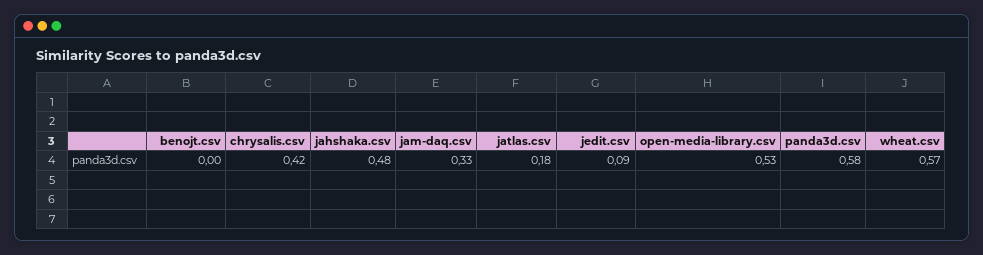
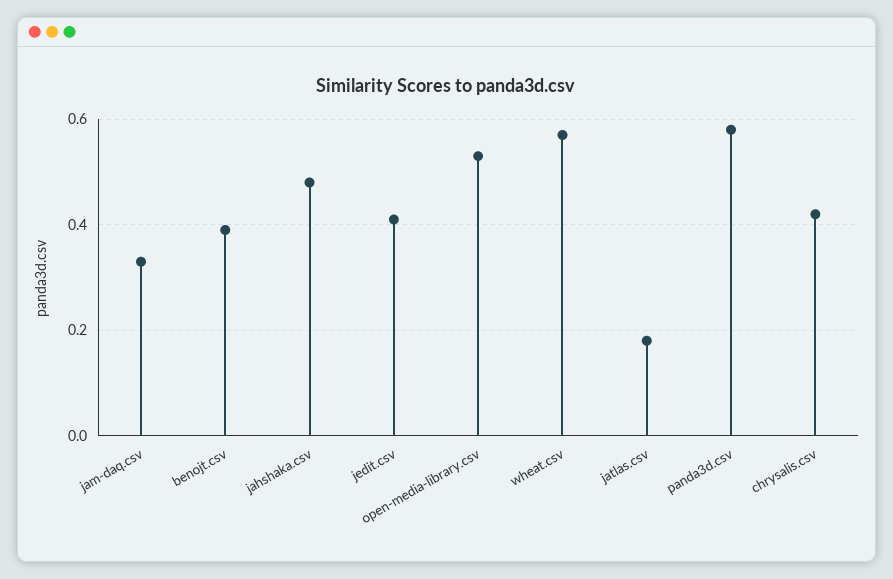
  {
-   "benojt.csv": 0,
+   "benojt.csv": 0.4,
    "chrysalis.csv": 0.42,
    "jahshaka.csv": 0.48,
    "jam-daq.csv": 0.33,
    "jatlas.csv": 0.18,
-   "jedit.csv": 0.09,
+   "jedit.csv": 0.4,
    "open-media-library.csv": 0.53,
    "panda3d.csv": 0.58,
    "wheat.csv": 0.57
  }

